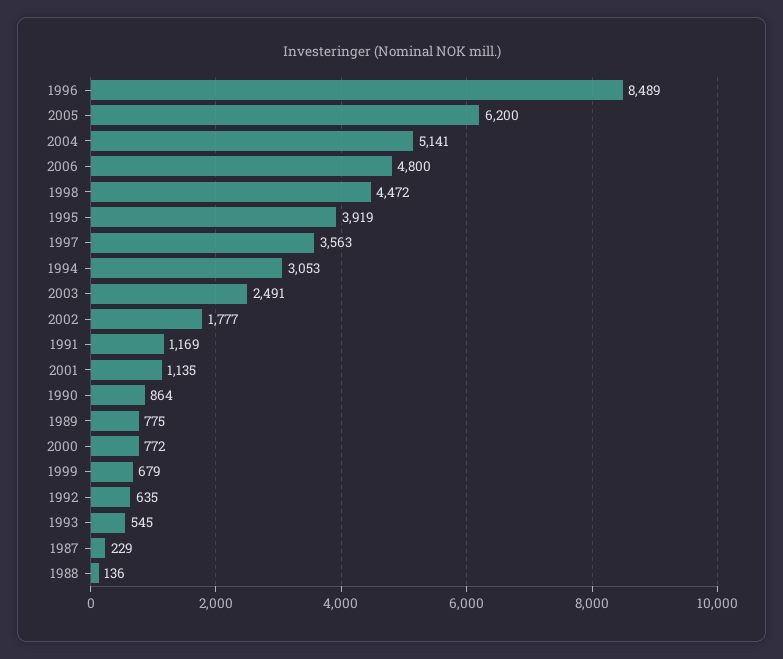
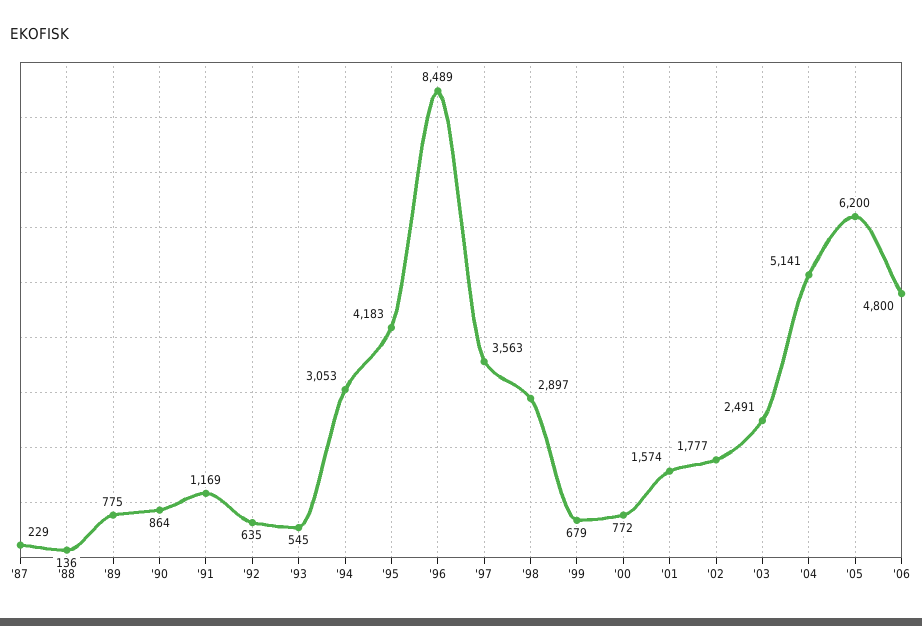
  {
    "1996": 8489,
    "2005": 6200,
    "2004": 5141,
    "2006": 4800,
-   "1998": 4472,
+   "1998": 2897,
-   "1995": 3919,
+   "1995": 4183,
    "1997": 3563,
    "1994": 3053,
    "2003": 2491,
    "2002": 1777,
    "1991": 1169,
-   "2001": 1135,
+   "2001": 1574,
    "1990": 864,
    "1989": 775,
    "2000": 772,
    "1999": 679,
    "1992": 635,
    "1993": 545,
    "1987": 229,
    "1988": 136
  }

